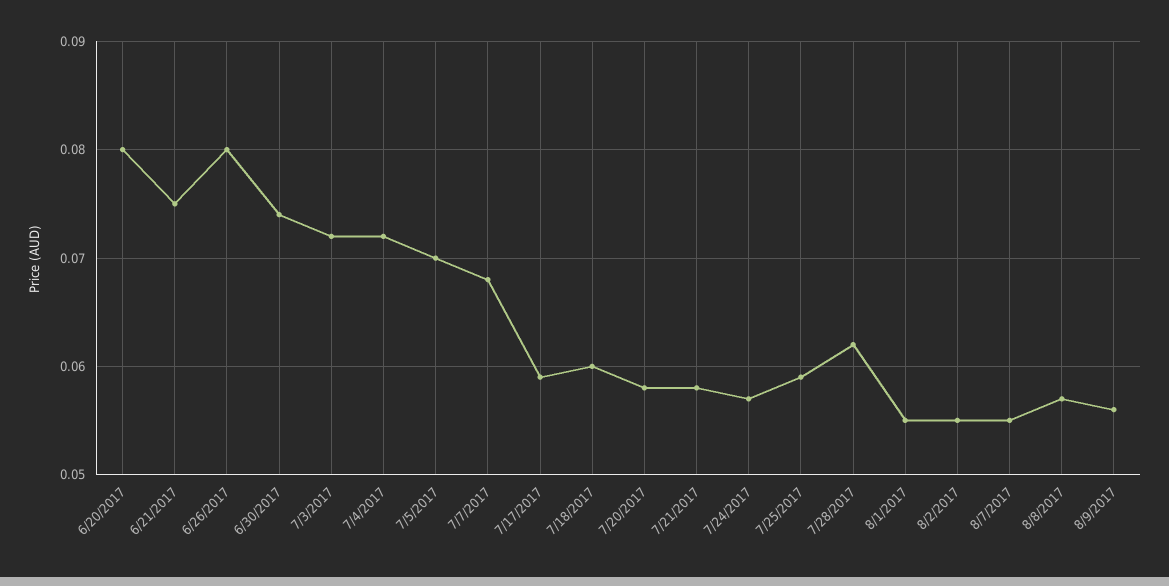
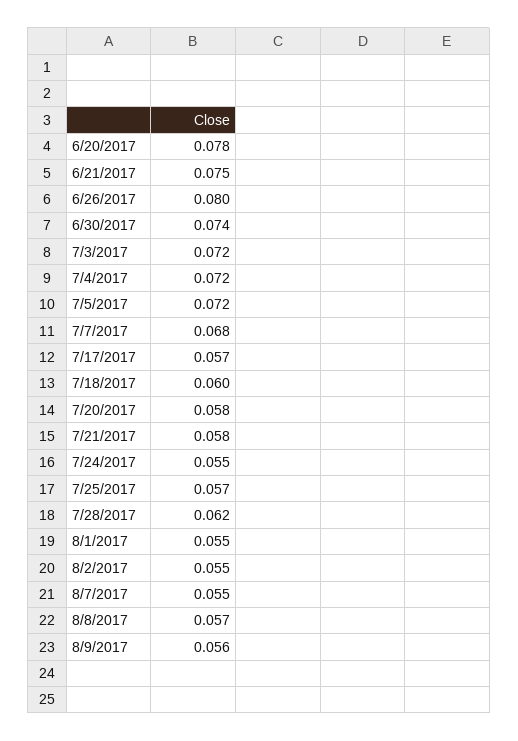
  {
-   "6/20/2017": 0.08,
+   "6/20/2017": 0.078,
    "6/21/2017": 0.075,
    "6/26/2017": 0.08,
    "6/30/2017": 0.074,
    "7/3/2017": 0.072,
    "7/4/2017": 0.072,
-   "7/5/2017": 0.07,
+   "7/5/2017": 0.072,
    "7/7/2017": 0.068,
-   "7/17/2017": 0.059,
+   "7/17/2017": 0.057,
    "7/18/2017": 0.06,
    "7/20/2017": 0.058,
    "7/21/2017": 0.058,
-   "7/24/2017": 0.057,
+   "7/24/2017": 0.055,
-   "7/25/2017": 0.059,
+   "7/25/2017": 0.057,
    "7/28/2017": 0.062,
    "8/1/2017": 0.055,
    "8/2/2017": 0.055,
    "8/7/2017": 0.055,
    "8/8/2017": 0.057,
    "8/9/2017": 0.056
  }

